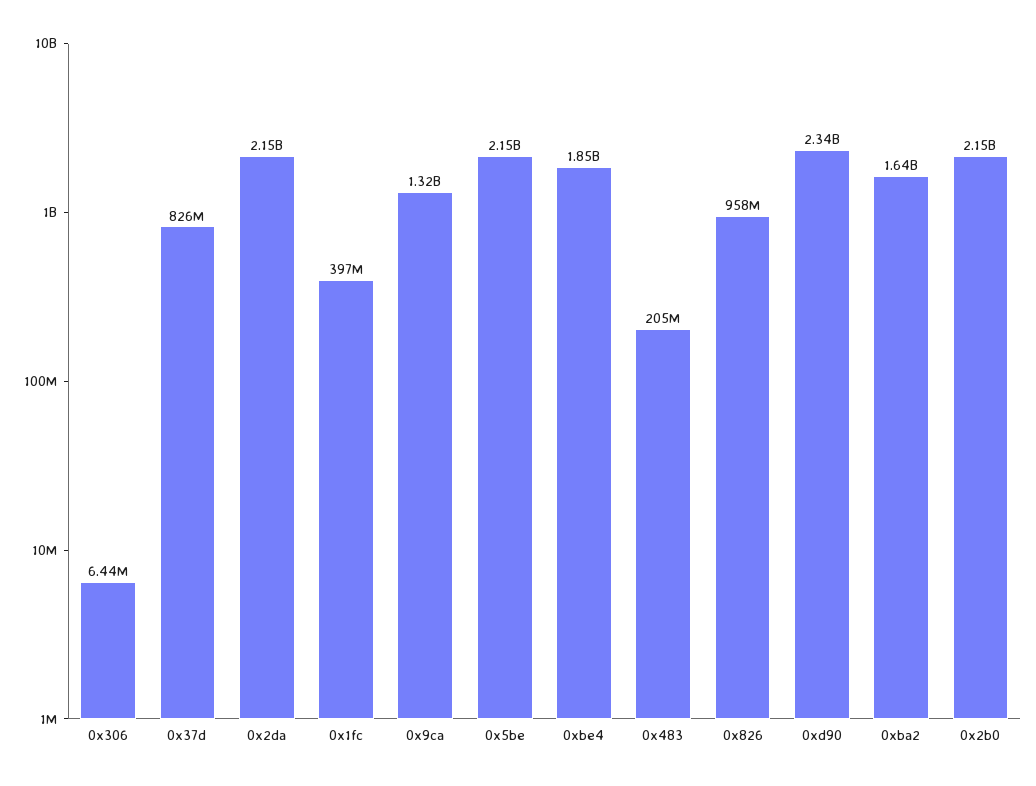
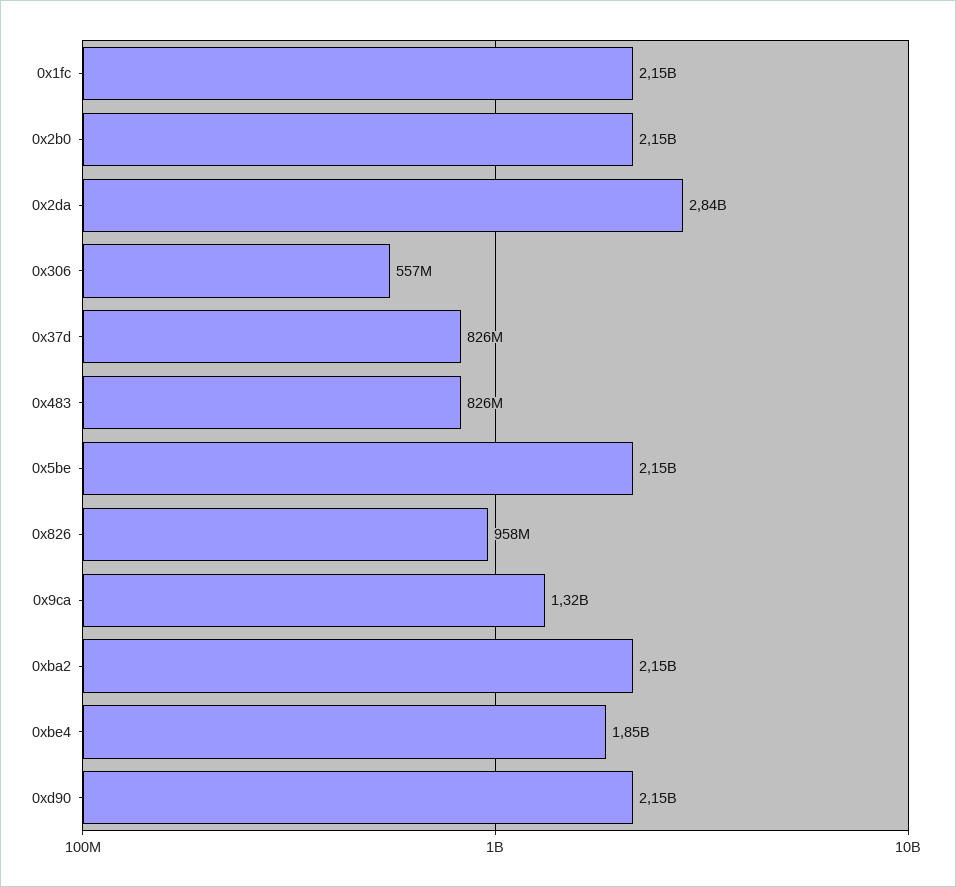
  {
-   "0x306": 6440000,
+   "0x306": 557000000,
    "0x37d": 826000000,
-   "0x2da": 2150000000,
+   "0x2da": 2840000000,
-   "0x1fc": 397000000,
+   "0x1fc": 2150000000,
    "0x9ca": 1320000000,
    "0x5be": 2150000000,
    "0xbe4": 1850000000,
-   "0x483": 205000000,
+   "0x483": 826000000,
    "0x826": 958000000,
-   "0xd90": 2340000000,
+   "0xd90": 2150000000,
-   "0xba2": 1640000000,
+   "0xba2": 2150000000,
    "0x2b0": 2150000000
  }

